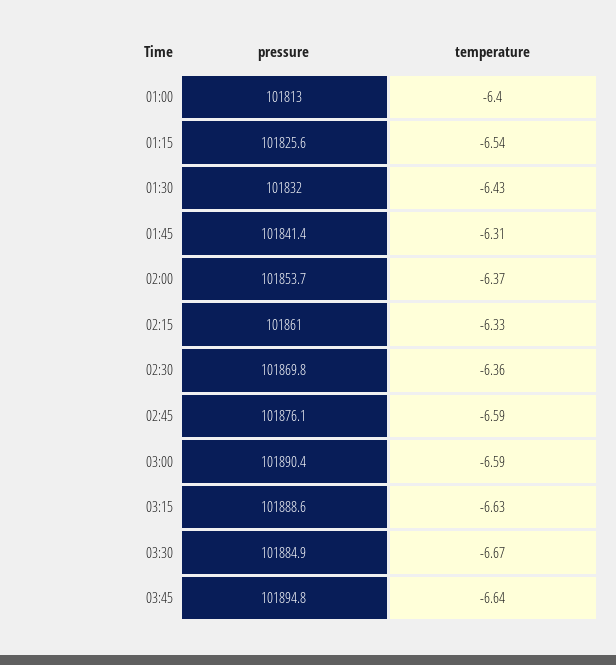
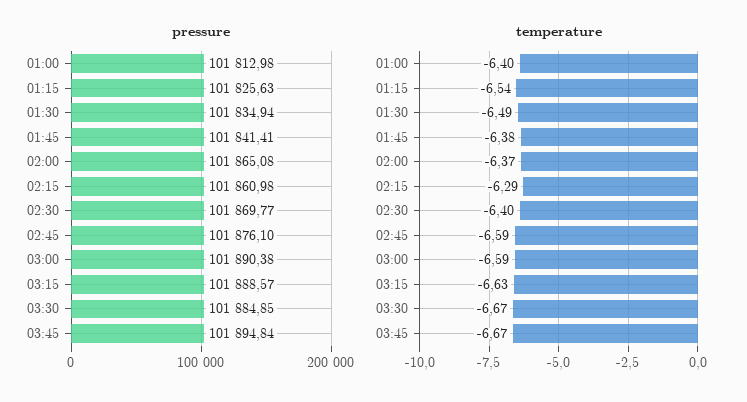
  {
    "pressure": {
      "01:00": 101812.98,
      "01:15": 101825.63,
-     "01:30": 101832,
+     "01:30": 101834.94,
      "01:45": 101841.41,
-     "02:00": 101853.7,
+     "02:00": 101865.08,
      "02:15": 101860.98,
      "02:30": 101869.77,
      "02:45": 101876.1,
      "03:00": 101890.38,
      "03:15": 101888.57,
      "03:30": 101884.85,
      "03:45": 101894.84
    },
    "temperature": {
      "01:00": -6.4,
      "01:15": -6.54,
-     "01:30": -6.43,
+     "01:30": -6.49,
-     "01:45": -6.31,
+     "01:45": -6.38,
      "02:00": -6.37,
-     "02:15": -6.33,
+     "02:15": -6.29,
-     "02:30": -6.36,
+     "02:30": -6.4,
      "02:45": -6.59,
      "03:00": -6.59,
      "03:15": -6.63,
      "03:30": -6.67,
-     "03:45": -6.64
+     "03:45": -6.67
    }
  }

